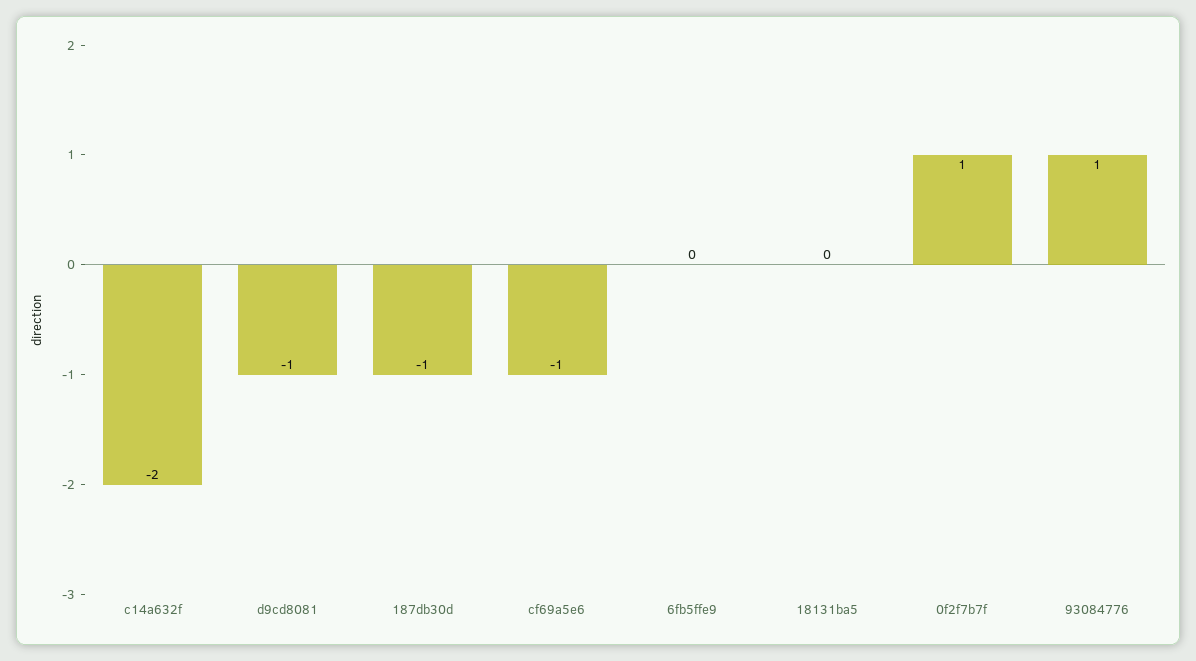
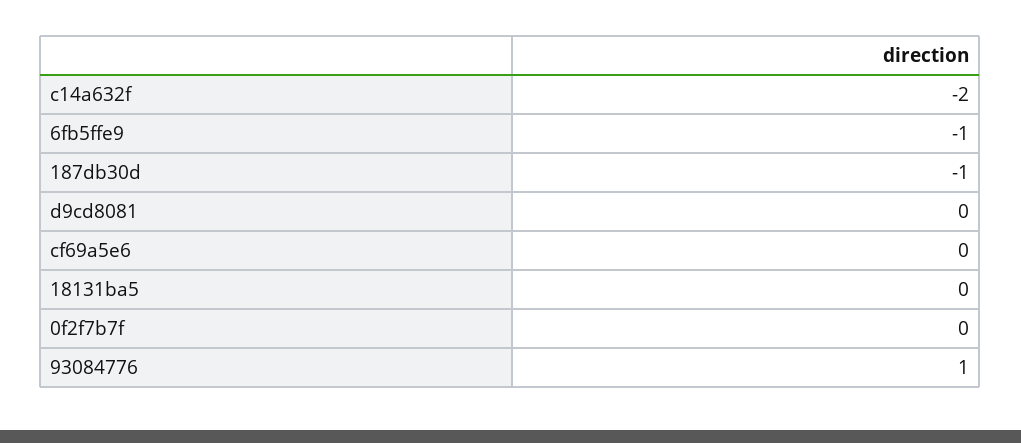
  {
    "c14a632f": -2,
-   "d9cd8081": -1,
+   "d9cd8081": 0,
    "187db30d": -1,
-   "cf69a5e6": -1,
+   "cf69a5e6": 0,
-   "6fb5ffe9": 0,
+   "6fb5ffe9": -1,
    "18131ba5": 0,
-   "0f2f7b7f": 1,
+   "0f2f7b7f": 0,
    "93084776": 1
  }

